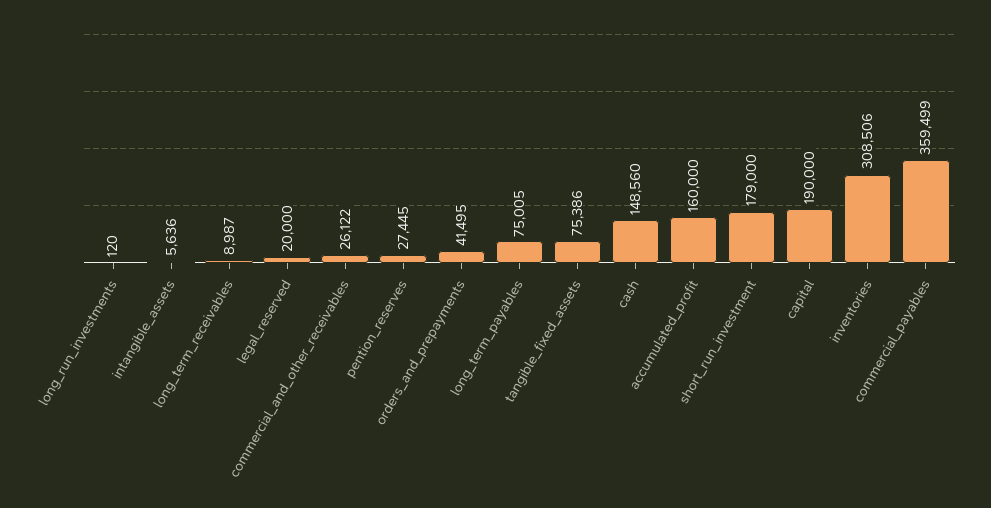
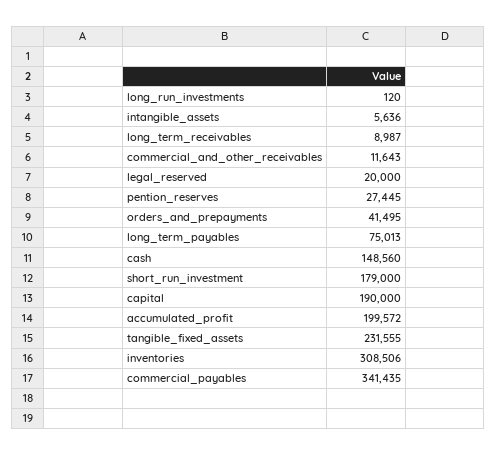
  {
    "long_run_investments": 120,
    "intangible_assets": 5636,
    "long_term_receivables": 8987,
    "legal_reserved": 20000,
-   "commercial_and_other_receivables": 26122,
+   "commercial_and_other_receivables": 11643,
    "pention_reserves": 27445,
    "orders_and_prepayments": 41495,
-   "long_term_payables": 75005,
+   "long_term_payables": 75013,
-   "tangible_fixed_assets": 75386,
+   "tangible_fixed_assets": 231555,
    "cash": 148560,
-   "accumulated_profit": 160000,
+   "accumulated_profit": 199572,
    "short_run_investment": 179000,
    "capital": 190000,
    "inventories": 308506,
-   "commercial_payables": 359499
+   "commercial_payables": 341435
  }

